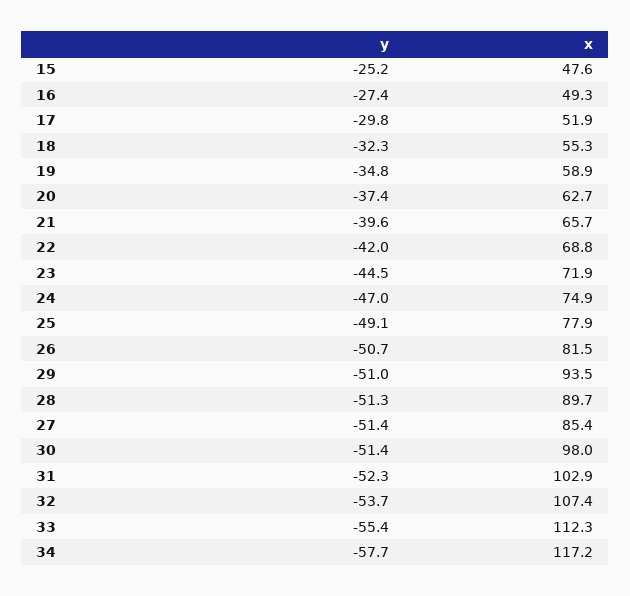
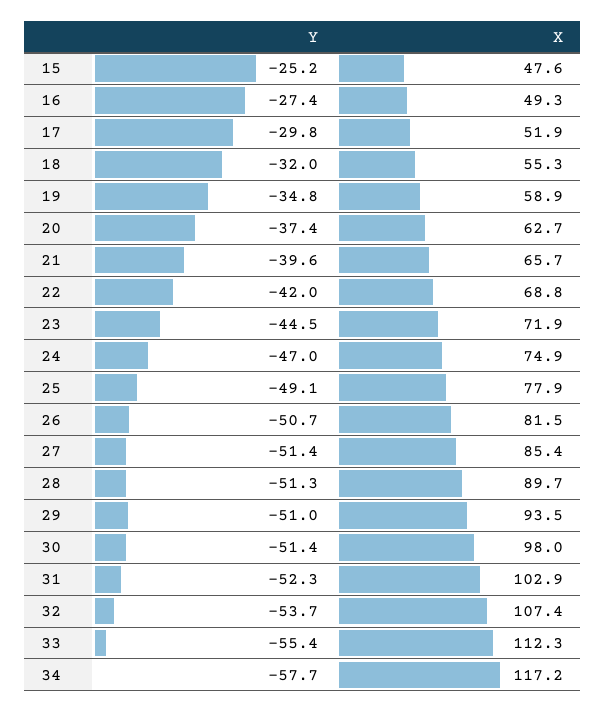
  {
    "y": {
      "15": -25.2,
      "16": -27.4,
      "17": -29.8,
-     "18": -32.3,
+     "18": -32,
      "19": -34.8,
      "20": -37.4,
      "21": -39.6,
      "22": -42,
      "23": -44.5,
      "24": -47,
      "25": -49.1,
      "26": -50.7,
      "29": -51,
      "28": -51.3,
      "27": -51.4,
      "30": -51.4,
      "31": -52.3,
      "32": -53.7,
      "33": -55.4,
      "34": -57.7
    },
    "x": {
      "15": 47.6,
      "16": 49.3,
      "17": 51.9,
      "18": 55.3,
      "19": 58.9,
      "20": 62.7,
      "21": 65.7,
      "22": 68.8,
      "23": 71.9,
      "24": 74.9,
      "25": 77.9,
      "26": 81.5,
      "29": 93.5,
      "28": 89.7,
      "27": 85.4,
      "30": 98,
      "31": 102.9,
      "32": 107.4,
      "33": 112.3,
      "34": 117.2
    }
  }

